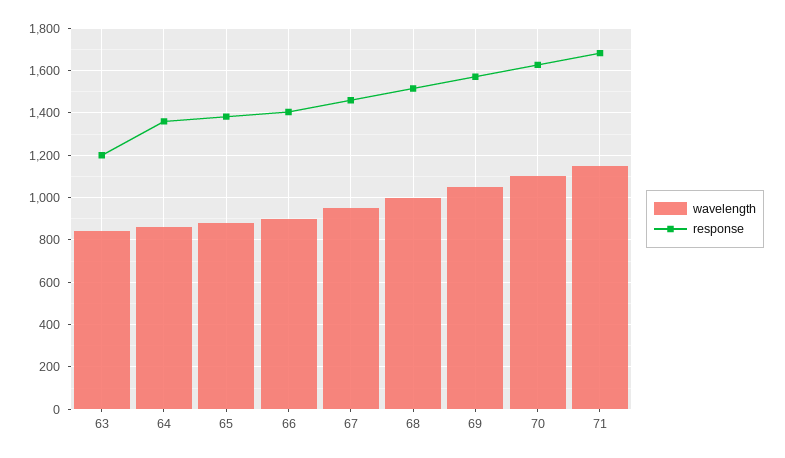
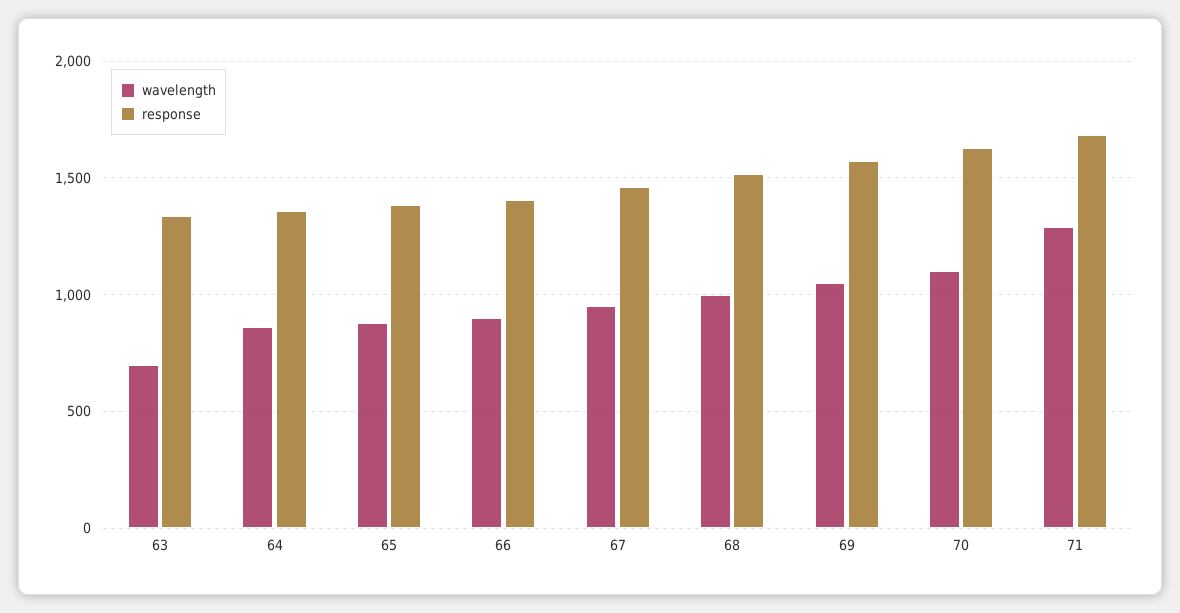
  {
    "wavelength": {
-     "63": 850,
+     "63": 700,
      "64": 850,
      "65": 900,
      "66": 900,
      "67": 950,
      "68": 1000,
      "69": 1050,
      "70": 1100,
-     "71": 1150
+     "71": 1300
    },
    "response": {
-     "63": 1200,
+     "63": 1350,
      "64": 1350,
      "65": 1400,
      "66": 1400,
      "67": 1450,
      "68": 1500,
      "69": 1550,
      "70": 1650,
      "71": 1700
    }
  }

